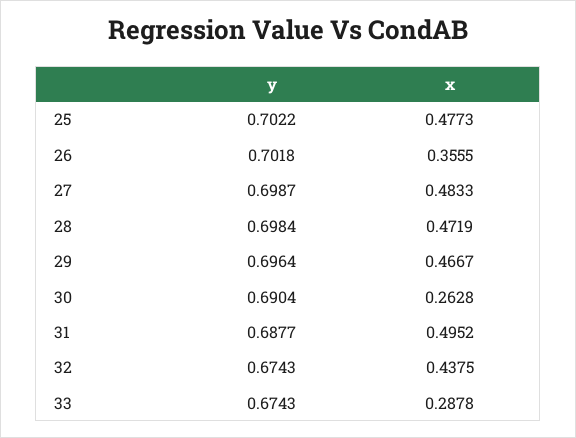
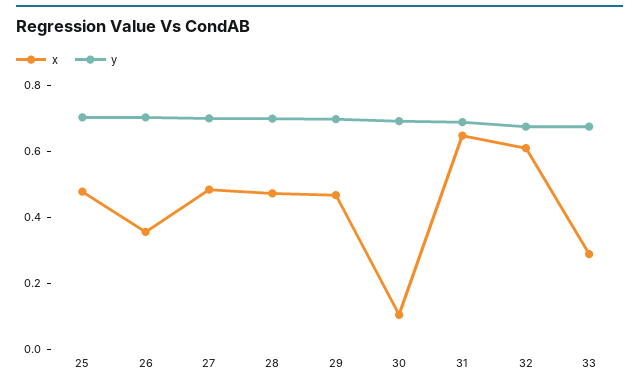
  {
    "y": {
      "25": 0.7022,
      "26": 0.7018,
      "27": 0.6987,
      "28": 0.6984,
      "29": 0.6964,
      "30": 0.6904,
      "31": 0.6877,
      "32": 0.6743,
      "33": 0.6743
    },
    "x": {
      "25": 0.4773,
      "26": 0.3555,
      "27": 0.4833,
      "28": 0.4719,
      "29": 0.4667,
-     "30": 0.2628,
+     "30": 0.1,
-     "31": 0.4952,
+     "31": 0.65,
-     "32": 0.4375,
+     "32": 0.6,
      "33": 0.2878
    }
  }

